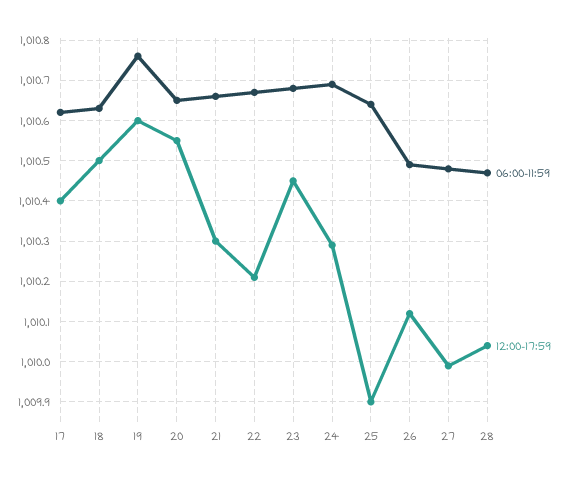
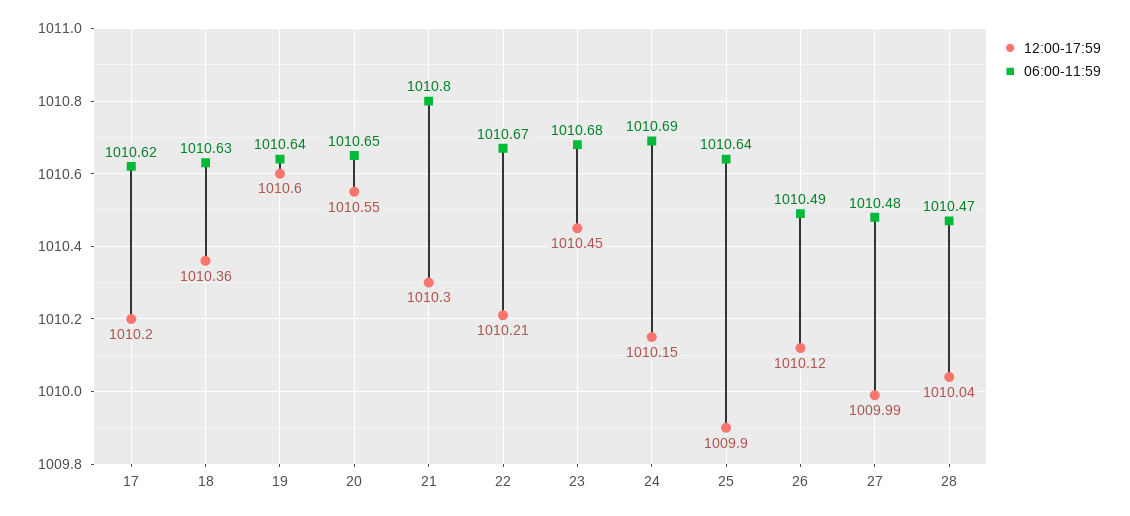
  {
    "06:00-11:59": {
      "17": 1010.62,
      "18": 1010.63,
-     "19": 1010.75,
+     "19": 1010.64,
      "20": 1010.65,
-     "21": 1010.65,
+     "21": 1010.8,
      "22": 1010.67,
      "23": 1010.68,
      "24": 1010.69,
      "25": 1010.64,
      "26": 1010.49,
      "27": 1010.48,
      "28": 1010.47
    },
    "12:00-17:59": {
-     "17": 1010.4,
+     "17": 1010.2,
-     "18": 1010.5,
+     "18": 1010.36,
      "19": 1010.6,
      "20": 1010.55,
      "21": 1010.3,
      "22": 1010.21,
      "23": 1010.45,
-     "24": 1010.3,
+     "24": 1010.15,
      "25": 1009.9,
      "26": 1010.12,
      "27": 1009.99,
      "28": 1010.04
    }
  }

